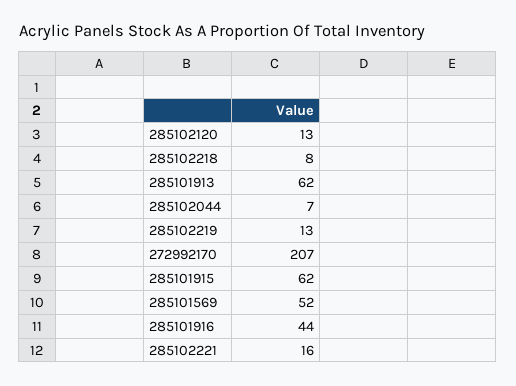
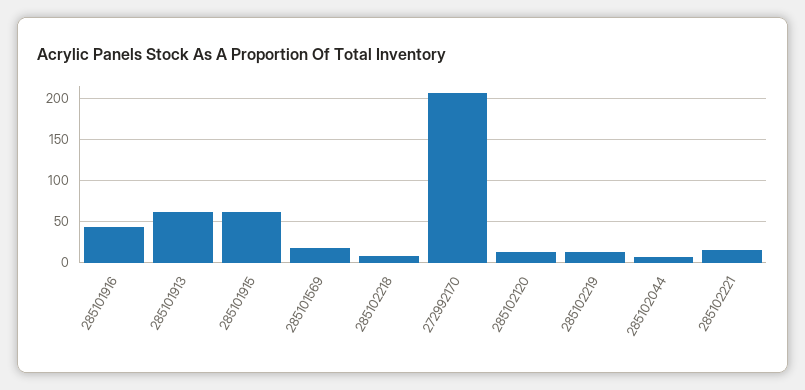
  {
    "285102120": 13,
    "285102218": 8,
    "285101913": 62,
    "285102044": 7,
    "285102219": 13,
    "272992170": 207,
    "285101915": 62,
-   "285101569": 52,
+   "285101569": 20,
    "285101916": 44,
    "285102221": 16
  }

